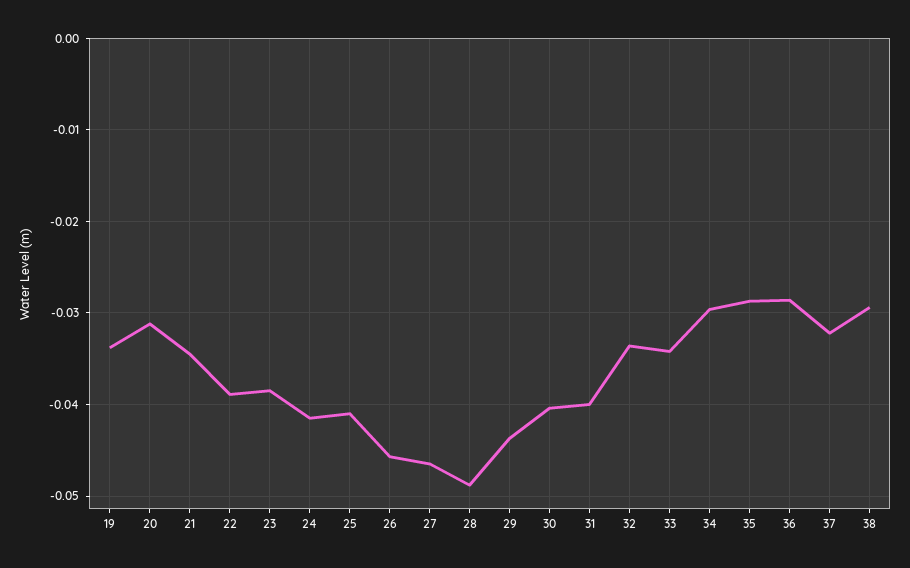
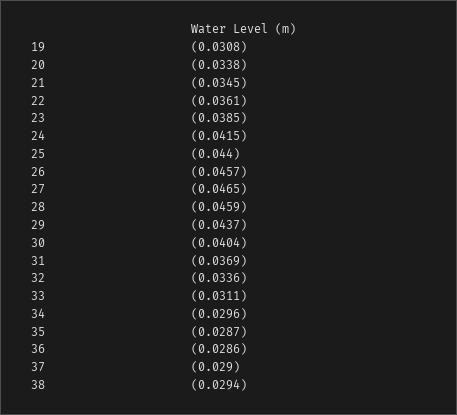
  {
-   "19": -0.034,
+   "19": -0.0308,
-   "20": -0.031,
+   "20": -0.0338,
    "21": -0.0345,
-   "22": -0.039,
+   "22": -0.0361,
    "23": -0.0385,
    "24": -0.0415,
-   "25": -0.041,
+   "25": -0.044,
    "26": -0.0457,
    "27": -0.0465,
-   "28": -0.049,
+   "28": -0.0459,
    "29": -0.0437,
    "30": -0.0404,
-   "31": -0.04,
+   "31": -0.0369,
    "32": -0.0336,
-   "33": -0.034,
+   "33": -0.0311,
    "34": -0.0296,
    "35": -0.0287,
    "36": -0.0286,
-   "37": -0.032,
+   "37": -0.029,
    "38": -0.0294
  }

